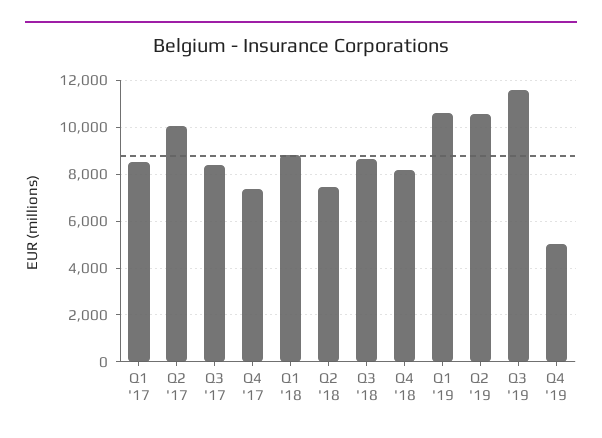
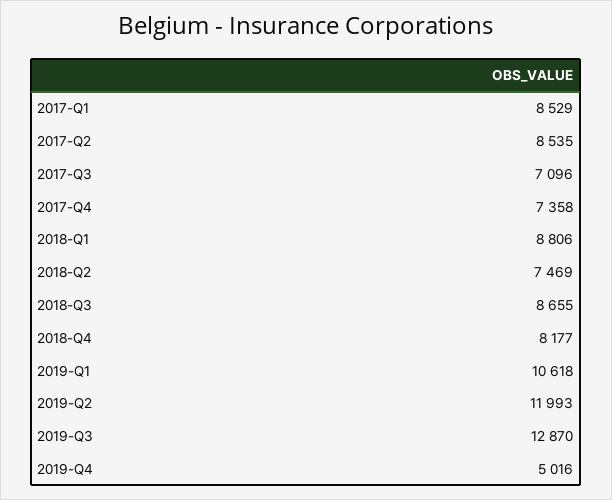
  {
    "Q1 '17": 8529,
-   "Q2 '17": 10000,
+   "Q2 '17": 8535,
-   "Q3 '17": 8500,
+   "Q3 '17": 7096,
    "Q4 '17": 7358,
    "Q1 '18": 8806,
    "Q2 '18": 7469,
    "Q3 '18": 8655,
    "Q4 '18": 8177,
    "Q1 '19": 10618,
-   "Q2 '19": 10500,
+   "Q2 '19": 11993,
-   "Q3 '19": 11500,
+   "Q3 '19": 12870,
    "Q4 '19": 5016
  }

